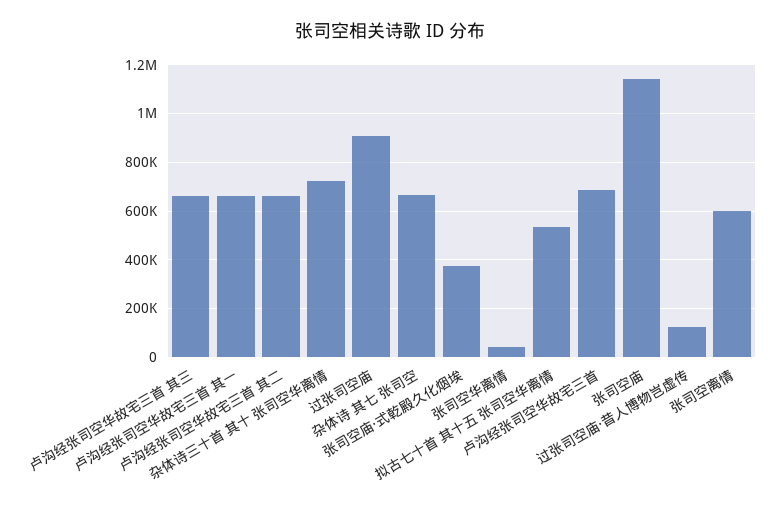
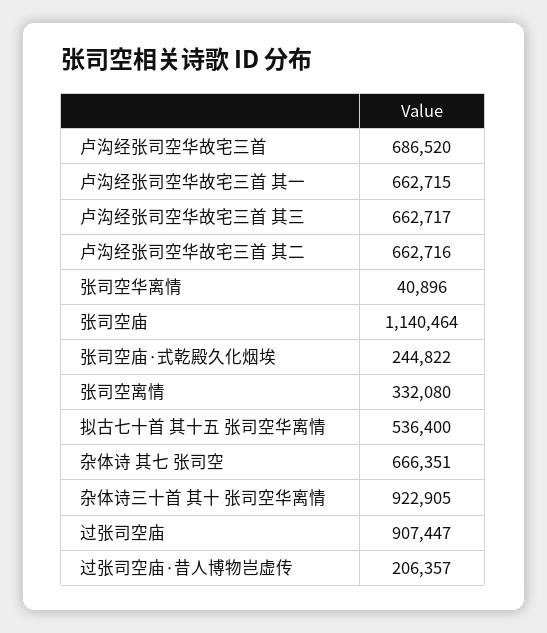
  {
    "卢沟经张司空华故宅三首 其三": 662717,
    "卢沟经张司空华故宅三首 其一": 662715,
    "卢沟经张司空华故宅三首 其二": 662716,
-   "杂体诗三十首 其十 张司空华离情": 725000,
+   "杂体诗三十首 其十 张司空华离情": 922905,
    "过张司空庙": 907447,
    "杂体诗 其七 张司空": 666351,
-   "张司空庙·式乾殿久化烟埃": 375000,
+   "张司空庙·式乾殿久化烟埃": 244822,
    "张司空华离情": 40896,
    "拟古七十首 其十五 张司空华离情": 536400,
    "卢沟经张司空华故宅三首": 686520,
    "张司空庙": 1140464,
-   "过张司空庙·昔人博物岂虚传": 125000,
+   "过张司空庙·昔人博物岂虚传": 206357,
-   "张司空离情": 600000
+   "张司空离情": 332080
  }

